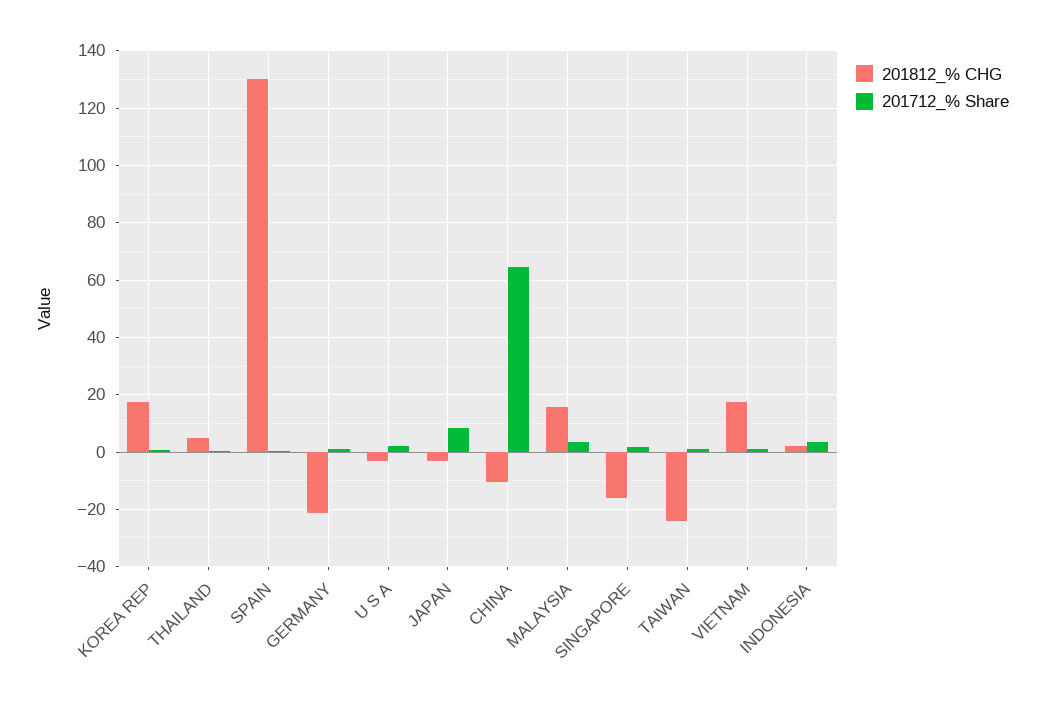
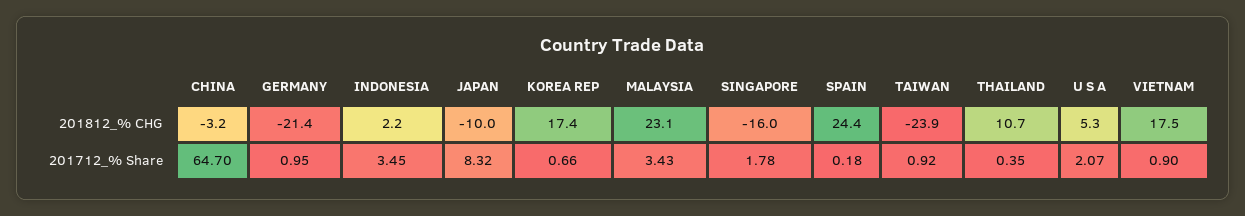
  {
    "201812_% CHG": {
      "KOREA REP": 17.4,
-     "THAILAND": 5,
+     "THAILAND": 10.7,
-     "SPAIN": 130,
+     "SPAIN": 24.4,
      "GERMANY": -21.4,
-     "U S A": -2.5,
+     "U S A": 5.3,
-     "JAPAN": -2.5,
+     "JAPAN": -10,
-     "CHINA": -10,
+     "CHINA": -3.2,
-     "MALAYSIA": 15,
+     "MALAYSIA": 23.1,
      "SINGAPORE": -16,
      "TAIWAN": -23.9,
      "VIETNAM": 17.5,
      "INDONESIA": 2.2
    },
    "201712_% Share": {
      "KOREA REP": 0.66,
      "THAILAND": 0.35,
      "SPAIN": 0.18,
      "GERMANY": 0.95,
      "U S A": 2.07,
      "JAPAN": 8.32,
      "CHINA": 64.7,
      "MALAYSIA": 3.43,
      "SINGAPORE": 1.78,
      "TAIWAN": 0.92,
      "VIETNAM": 0.9,
      "INDONESIA": 3.45
    }
  }

